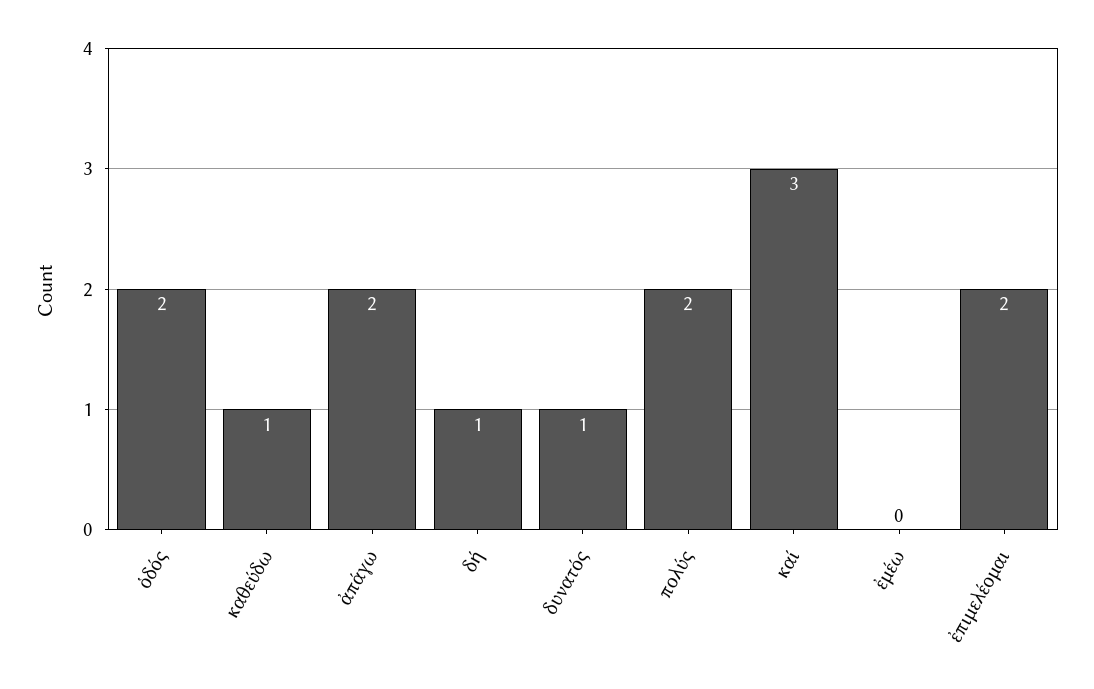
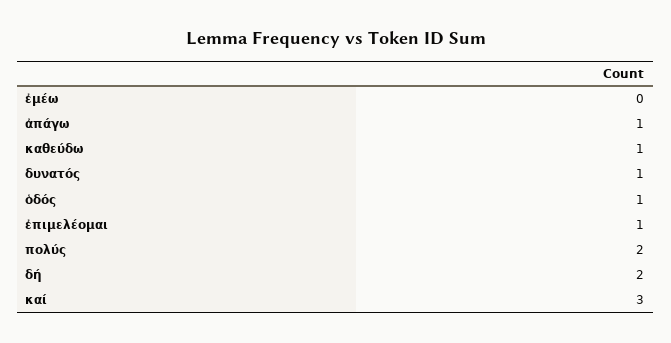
  {
-   "ὁδός": 2,
+   "ὁδός": 1,
    "καθεύδω": 1,
-   "ἀπάγω": 2,
+   "ἀπάγω": 1,
-   "δή": 1,
+   "δή": 2,
    "δυνατός": 1,
    "πολύς": 2,
    "καί": 3,
    "ἐμέω": 0,
-   "ἐπιμελέομαι": 2
+   "ἐπιμελέομαι": 1
  }

